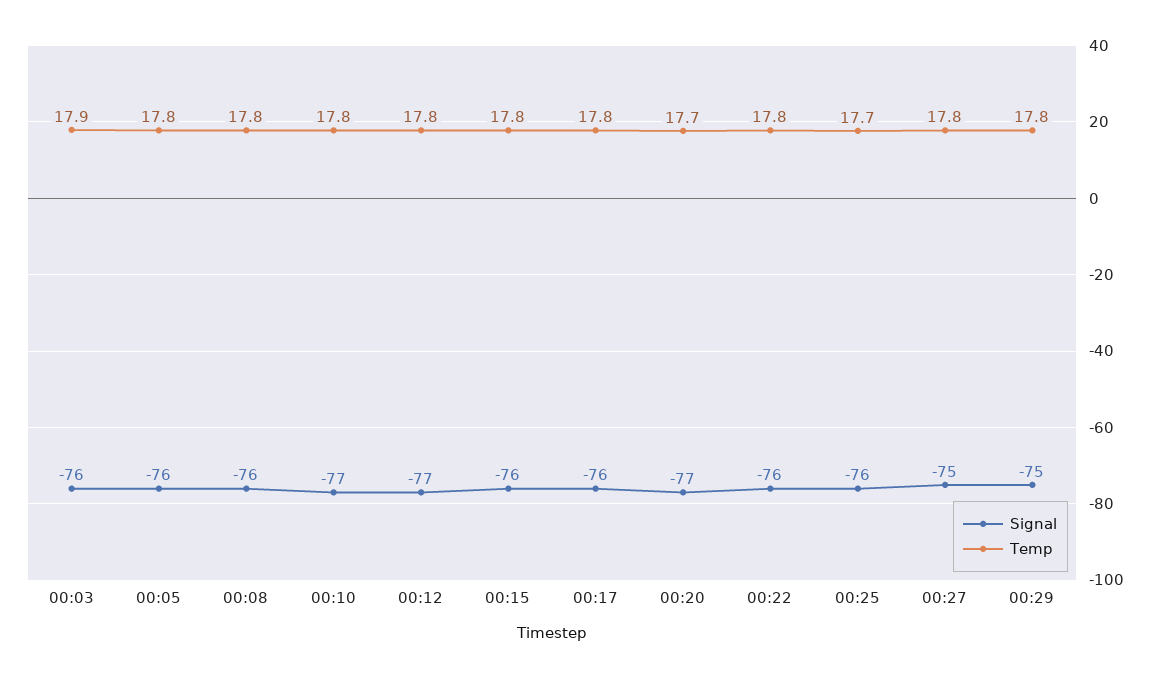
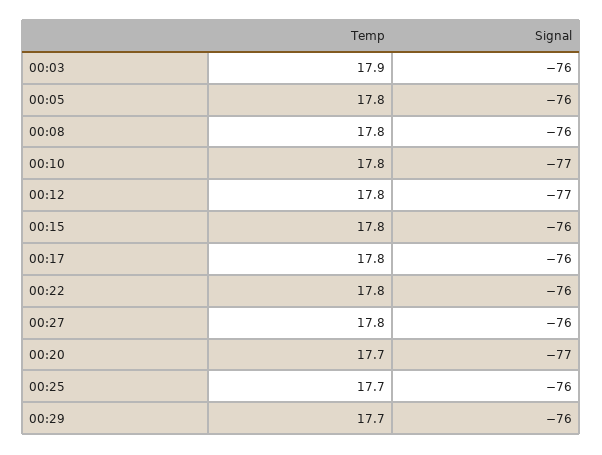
  {
    "Signal": {
      "00:03": -76,
      "00:05": -76,
      "00:08": -76,
      "00:10": -77,
      "00:12": -77,
      "00:15": -76,
      "00:17": -76,
      "00:20": -77,
      "00:22": -76,
      "00:25": -76,
-     "00:27": -75,
+     "00:27": -76,
-     "00:29": -75
+     "00:29": -76
    },
    "Temp": {
      "00:03": 17.9,
      "00:05": 17.8,
      "00:08": 17.8,
      "00:10": 17.8,
      "00:12": 17.8,
      "00:15": 17.8,
      "00:17": 17.8,
      "00:20": 17.7,
      "00:22": 17.8,
      "00:25": 17.7,
      "00:27": 17.8,
-     "00:29": 17.8
+     "00:29": 17.7
    }
  }

